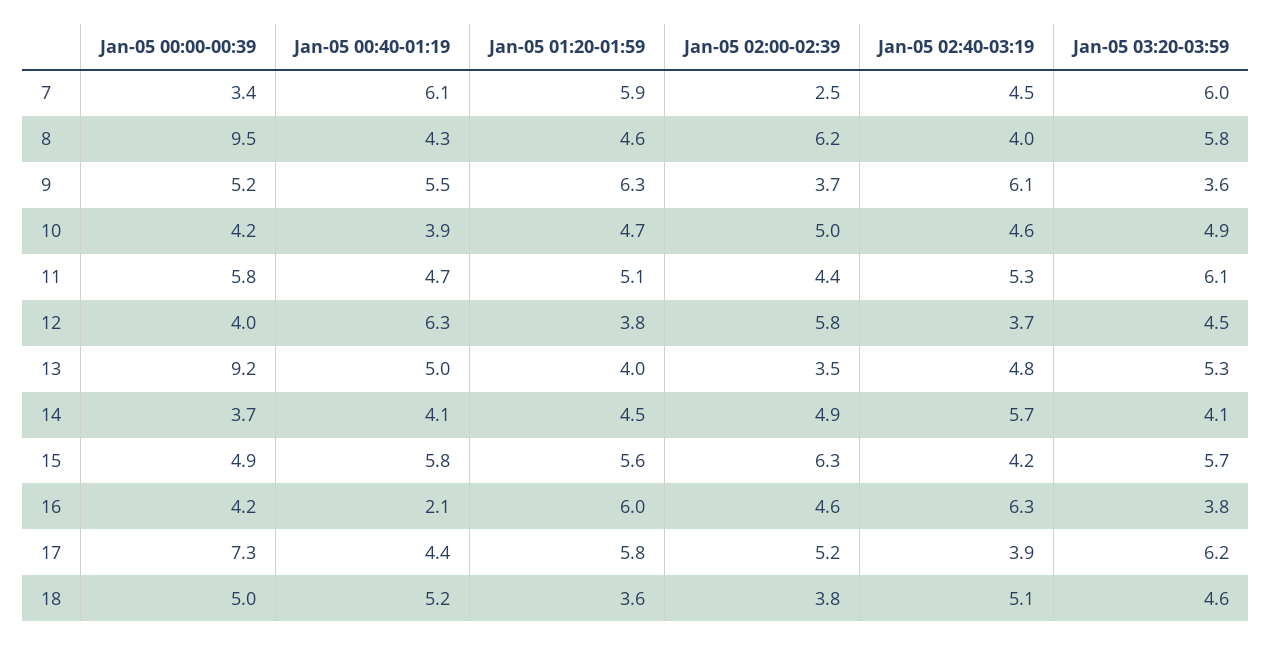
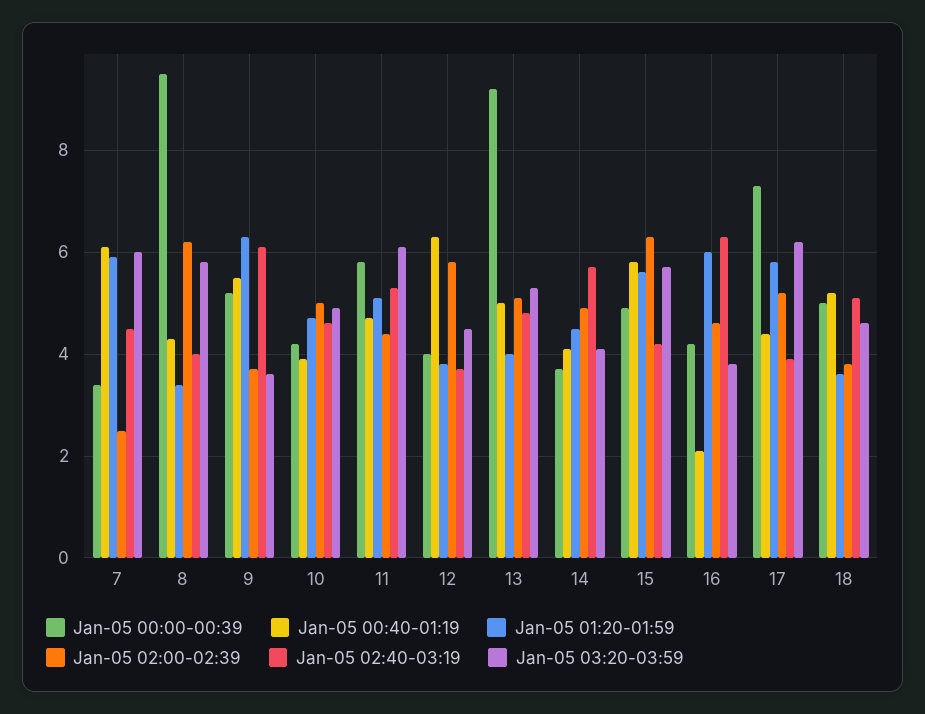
  {
    "Jan-05 00:00-00:39": {
      "7": 3.4,
      "8": 9.5,
      "9": 5.2,
      "10": 4.2,
      "11": 5.8,
      "12": 4,
      "13": 9.2,
      "14": 3.7,
      "15": 4.9,
      "16": 4.2,
      "17": 7.3,
      "18": 5
    },
    "Jan-05 00:40-01:19": {
      "7": 6.1,
      "8": 4.3,
      "9": 5.5,
      "10": 3.9,
      "11": 4.7,
      "12": 6.3,
      "13": 5,
      "14": 4.1,
      "15": 5.8,
      "16": 2.1,
      "17": 4.4,
      "18": 5.2
    },
    "Jan-05 01:20-01:59": {
      "7": 5.9,
-     "8": 4.6,
+     "8": 3.5,
      "9": 6.3,
      "10": 4.7,
      "11": 5.1,
      "12": 3.8,
      "13": 4,
      "14": 4.5,
      "15": 5.6,
      "16": 6,
      "17": 5.8,
      "18": 3.6
    },
    "Jan-05 02:00-02:39": {
      "7": 2.5,
      "8": 6.2,
      "9": 3.7,
      "10": 5,
      "11": 4.4,
      "12": 5.8,
-     "13": 3.5,
+     "13": 5,
      "14": 4.9,
      "15": 6.3,
      "16": 4.6,
      "17": 5.2,
      "18": 3.8
    },
    "Jan-05 02:40-03:19": {
      "7": 4.5,
      "8": 4,
      "9": 6.1,
      "10": 4.6,
      "11": 5.3,
      "12": 3.7,
      "13": 4.8,
      "14": 5.7,
      "15": 4.2,
      "16": 6.3,
      "17": 3.9,
      "18": 5.1
    },
    "Jan-05 03:20-03:59": {
      "7": 6,
      "8": 5.8,
      "9": 3.6,
      "10": 4.9,
      "11": 6.1,
      "12": 4.5,
      "13": 5.3,
      "14": 4.1,
      "15": 5.7,
      "16": 3.8,
      "17": 6.2,
      "18": 4.6
    }
  }

